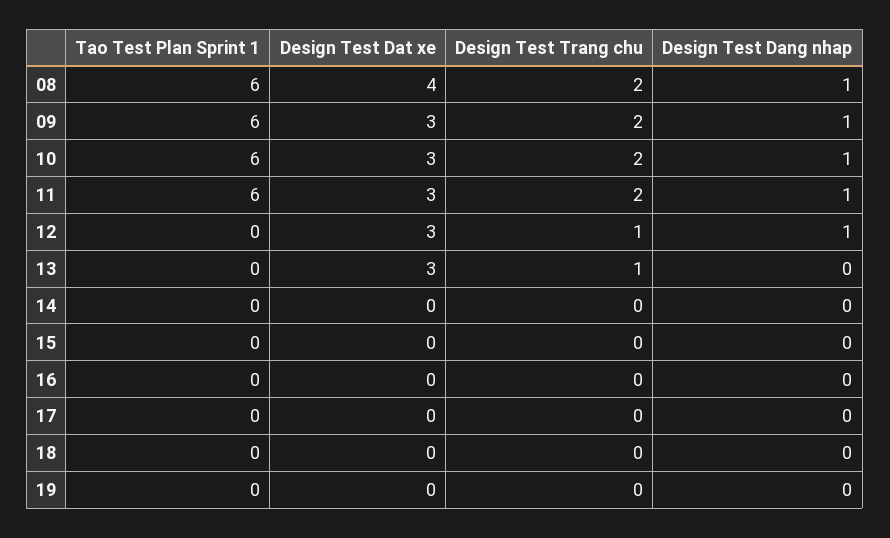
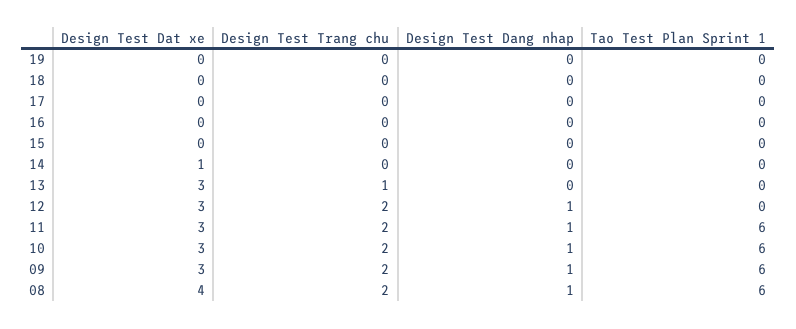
  {
    "Tao Test Plan Sprint 1": {
      "08": 6,
      "09": 6,
      "10": 6,
      "11": 6,
      "12": 0,
      "13": 0,
      "14": 0,
      "15": 0,
      "16": 0,
      "17": 0,
      "18": 0,
      "19": 0
    },
    "Design Test Dat xe": {
      "08": 4,
      "09": 3,
      "10": 3,
      "11": 3,
      "12": 3,
      "13": 3,
-     "14": 0,
+     "14": 1,
      "15": 0,
      "16": 0,
      "17": 0,
      "18": 0,
      "19": 0
    },
    "Design Test Trang chu": {
      "08": 2,
      "09": 2,
      "10": 2,
      "11": 2,
-     "12": 1,
+     "12": 2,
      "13": 1,
      "14": 0,
      "15": 0,
      "16": 0,
      "17": 0,
      "18": 0,
      "19": 0
    },
    "Design Test Dang nhap": {
      "08": 1,
      "09": 1,
      "10": 1,
      "11": 1,
      "12": 1,
      "13": 0,
      "14": 0,
      "15": 0,
      "16": 0,
      "17": 0,
      "18": 0,
      "19": 0
    }
  }

